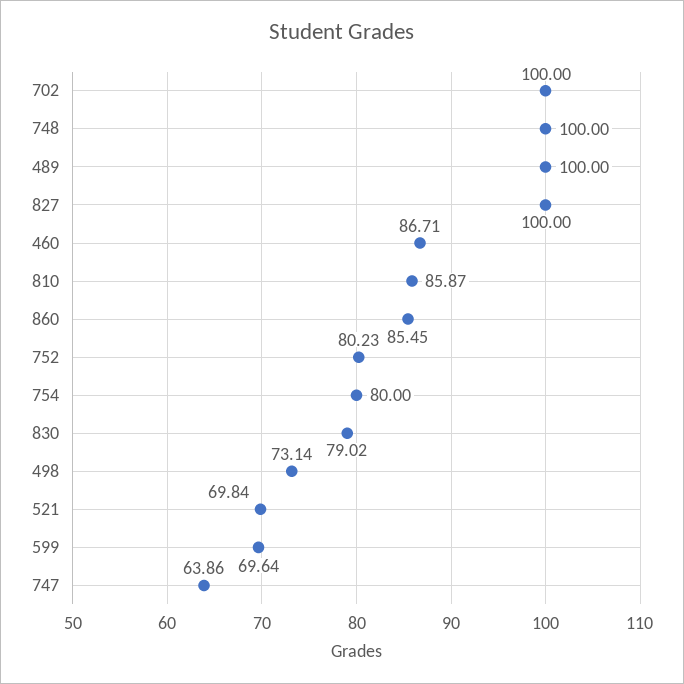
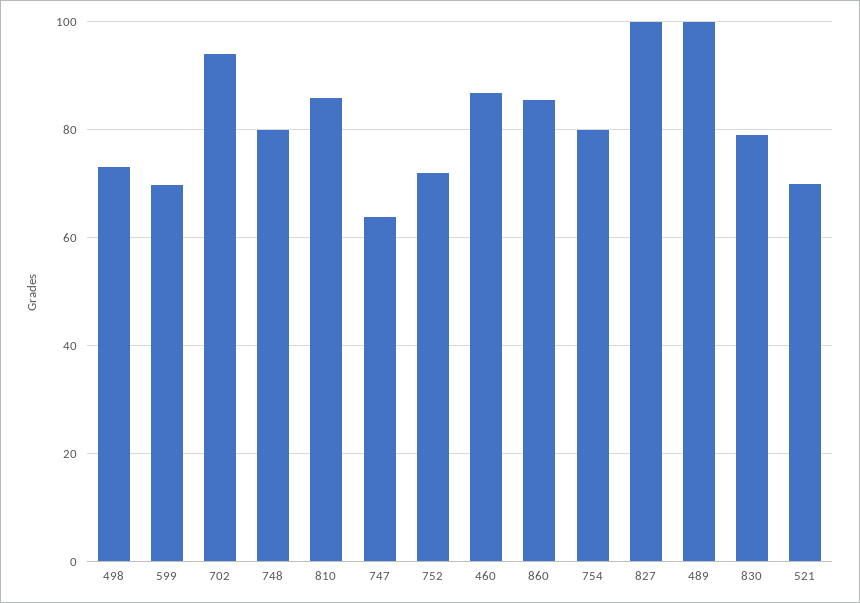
  {
-   "702": 100,
+   "702": 94,
-   "748": 100,
+   "748": 80,
    "489": 100,
    "827": 100,
    "460": 86.71,
    "810": 85.87,
    "860": 85.45,
-   "752": 80.23,
+   "752": 72,
    "754": 80,
    "830": 79.02,
    "498": 73.14,
    "521": 69.84,
    "599": 69.64,
    "747": 63.86
  }

